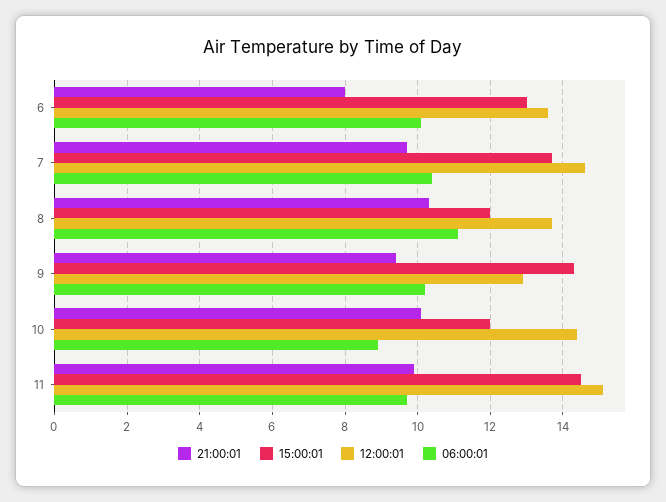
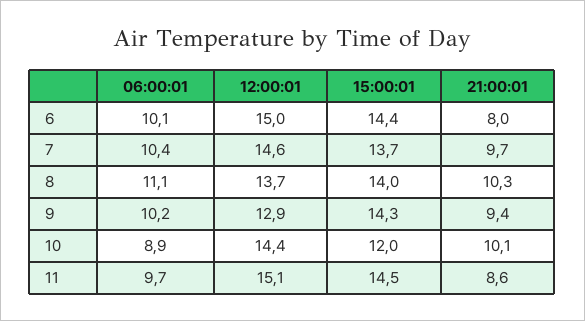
  {
    "21:00:01": {
      "6": 8,
      "7": 9.7,
      "8": 10.3,
      "9": 9.4,
      "10": 10.1,
-     "11": 10
+     "11": 8.6
    },
    "15:00:01": {
-     "6": 13,
+     "6": 14.4,
      "7": 13.7,
-     "8": 12,
+     "8": 14,
      "9": 14.3,
      "10": 12,
      "11": 14.5
    },
    "12:00:01": {
-     "6": 13.5,
+     "6": 15,
      "7": 14.6,
      "8": 13.7,
      "9": 12.9,
      "10": 14.4,
      "11": 15.1
    },
    "06:00:01": {
      "6": 10.1,
      "7": 10.4,
      "8": 11.1,
      "9": 10.2,
      "10": 8.9,
      "11": 9.7
    }
  }

